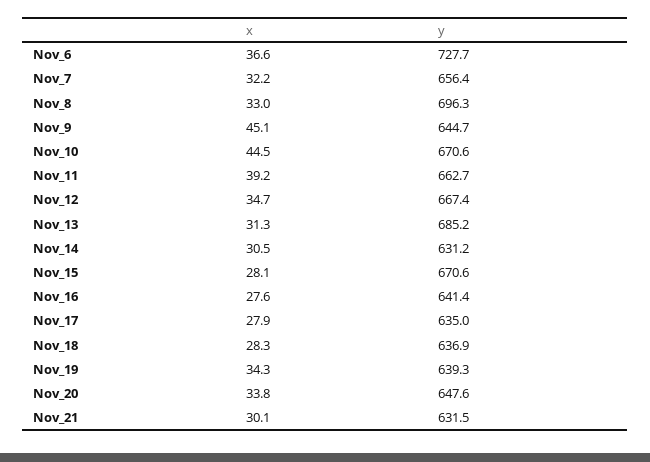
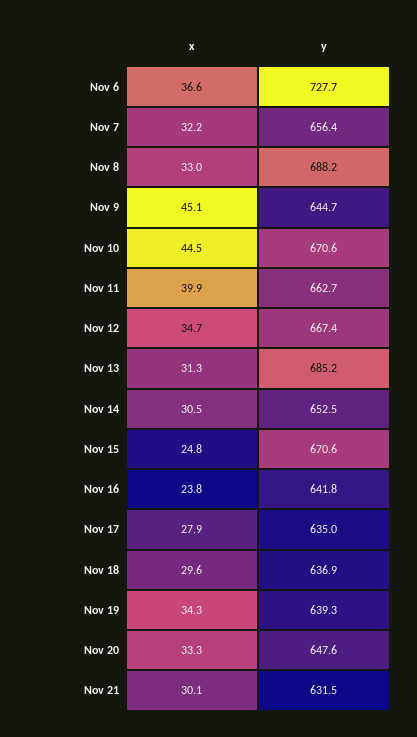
  {
    "x": {
      "Nov_6": 36.6,
      "Nov_7": 32.2,
      "Nov_8": 33,
      "Nov_9": 45.1,
      "Nov_10": 44.5,
-     "Nov_11": 39.2,
+     "Nov_11": 39.9,
      "Nov_12": 34.7,
      "Nov_13": 31.3,
      "Nov_14": 30.5,
-     "Nov_15": 28.1,
+     "Nov_15": 24.8,
-     "Nov_16": 27.6,
+     "Nov_16": 23.8,
      "Nov_17": 27.9,
-     "Nov_18": 28.3,
+     "Nov_18": 29.6,
      "Nov_19": 34.3,
-     "Nov_20": 33.8,
+     "Nov_20": 33.3,
      "Nov_21": 30.1
    },
    "y": {
      "Nov_6": 727.7,
      "Nov_7": 656.4,
-     "Nov_8": 696.3,
+     "Nov_8": 688.2,
      "Nov_9": 644.7,
      "Nov_10": 670.6,
      "Nov_11": 662.7,
      "Nov_12": 667.4,
      "Nov_13": 685.2,
-     "Nov_14": 631.2,
+     "Nov_14": 652.5,
      "Nov_15": 670.6,
-     "Nov_16": 641.4,
+     "Nov_16": 641.8,
      "Nov_17": 635,
      "Nov_18": 636.9,
      "Nov_19": 639.3,
      "Nov_20": 647.6,
      "Nov_21": 631.5
    }
  }

